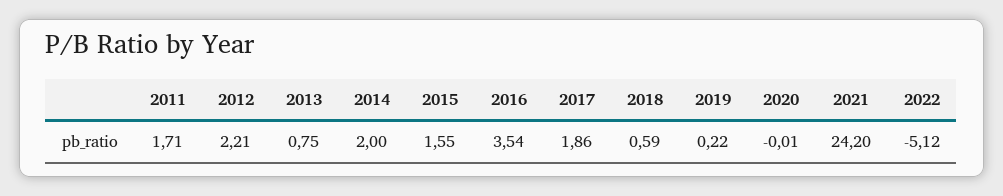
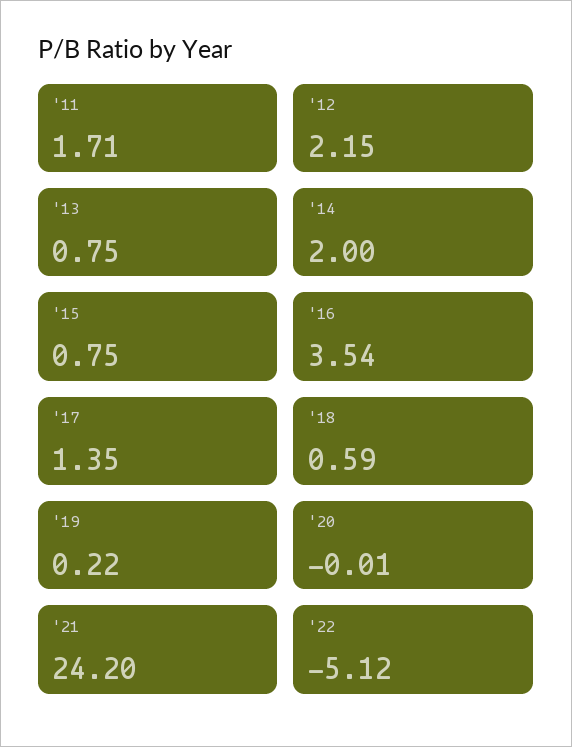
  {
    "2011": 1.71,
-   "2012": 2.21,
+   "2012": 2.15,
    "2013": 0.75,
    "2014": 2,
-   "2015": 1.55,
+   "2015": 0.75,
    "2016": 3.54,
-   "2017": 1.86,
+   "2017": 1.35,
    "2018": 0.59,
    "2019": 0.22,
    "2020": -0.01,
    "2021": 24.2,
    "2022": -5.12
  }

